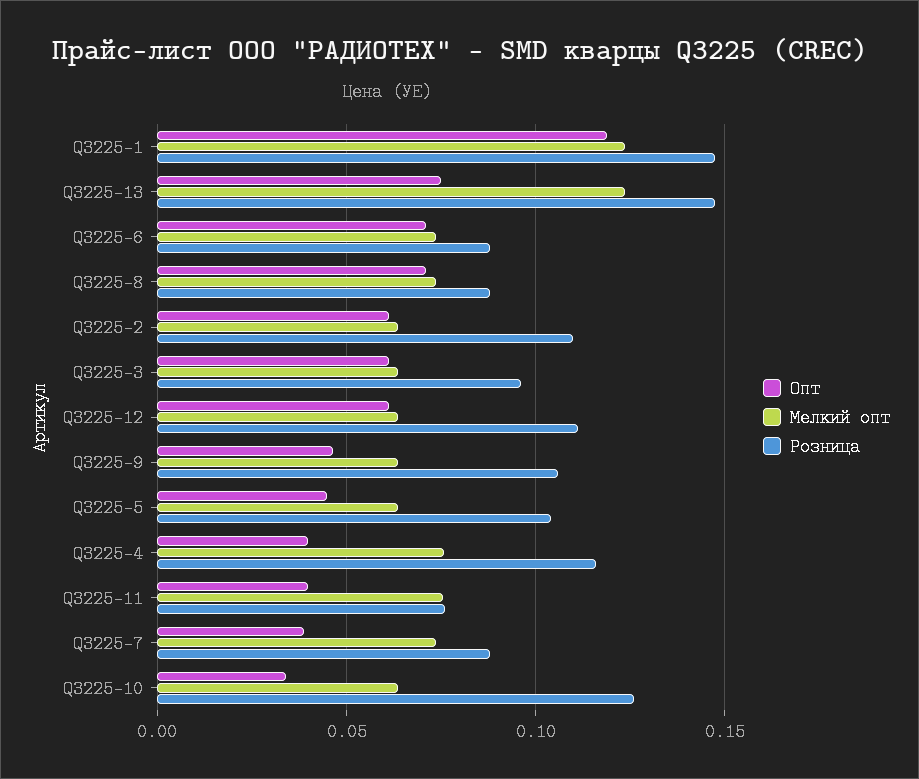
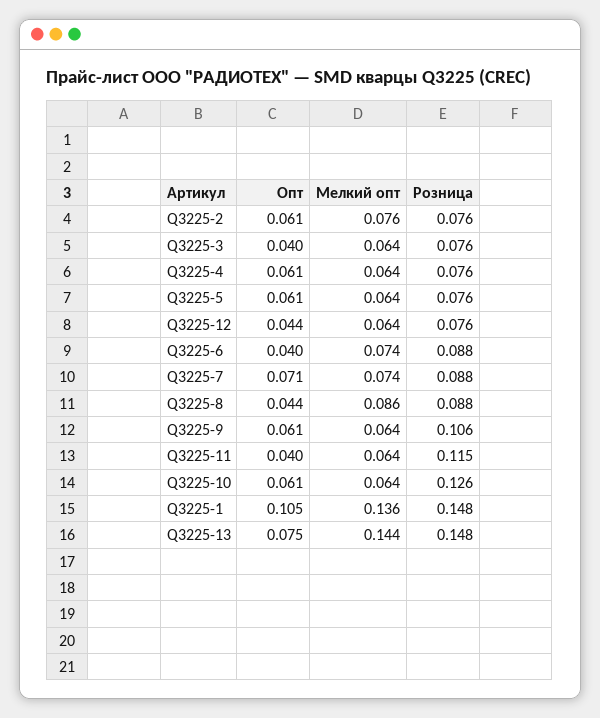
  {
    "Опт": {
-     "Q3225-1": 0.12,
+     "Q3225-1": 0.105,
      "Q3225-13": 0.075,
-     "Q3225-6": 0.07,
+     "Q3225-6": 0.04,
-     "Q3225-8": 0.07,
+     "Q3225-8": 0.044,
      "Q3225-2": 0.061,
-     "Q3225-3": 0.06,
+     "Q3225-3": 0.04,
-     "Q3225-12": 0.06,
+     "Q3225-12": 0.044,
-     "Q3225-9": 0.045,
+     "Q3225-9": 0.061,
-     "Q3225-5": 0.045,
+     "Q3225-5": 0.061,
-     "Q3225-4": 0.04,
+     "Q3225-4": 0.061,
      "Q3225-11": 0.04,
-     "Q3225-7": 0.04,
+     "Q3225-7": 0.071,
-     "Q3225-10": 0.035
+     "Q3225-10": 0.061
    },
    "Мелкий опт": {
-     "Q3225-1": 0.125,
+     "Q3225-1": 0.136,
-     "Q3225-13": 0.125,
+     "Q3225-13": 0.144,
      "Q3225-6": 0.074,
-     "Q3225-8": 0.075,
+     "Q3225-8": 0.086,
-     "Q3225-2": 0.065,
+     "Q3225-2": 0.076,
      "Q3225-3": 0.064,
      "Q3225-12": 0.064,
      "Q3225-9": 0.064,
      "Q3225-5": 0.064,
-     "Q3225-4": 0.075,
+     "Q3225-4": 0.064,
-     "Q3225-11": 0.075,
+     "Q3225-11": 0.064,
      "Q3225-7": 0.074,
      "Q3225-10": 0.064
    },
    "Розница": {
      "Q3225-1": 0.148,
      "Q3225-13": 0.148,
      "Q3225-6": 0.088,
      "Q3225-8": 0.088,
-     "Q3225-2": 0.11,
+     "Q3225-2": 0.076,
-     "Q3225-3": 0.095,
+     "Q3225-3": 0.076,
-     "Q3225-12": 0.11,
+     "Q3225-12": 0.076,
      "Q3225-9": 0.106,
-     "Q3225-5": 0.105,
+     "Q3225-5": 0.076,
-     "Q3225-4": 0.115,
+     "Q3225-4": 0.076,
-     "Q3225-11": 0.075,
+     "Q3225-11": 0.115,
      "Q3225-7": 0.088,
      "Q3225-10": 0.126
    }
  }

